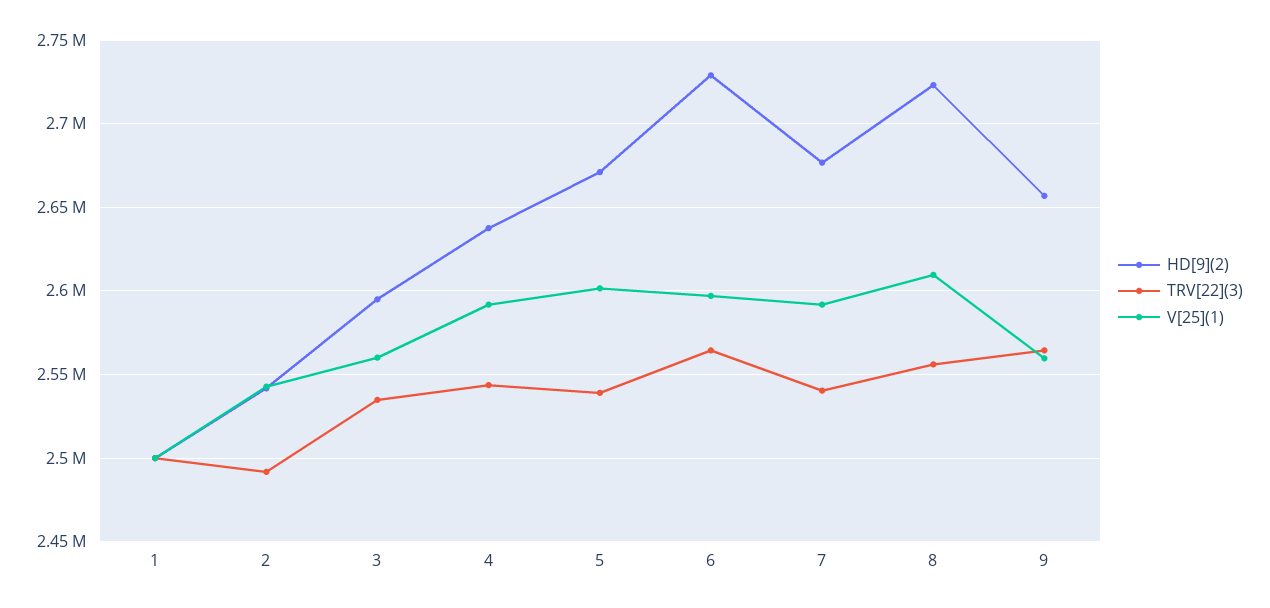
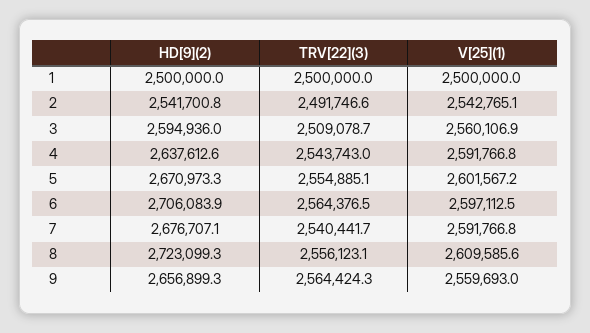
  {
    "HD[9](2)": {
      "1": 2500000,
      "2": 2541700.8,
      "3": 2594936,
      "4": 2637612.6,
      "5": 2670973.3,
-     "6": 2730000,
+     "6": 2706083.9,
      "7": 2676707.1,
      "8": 2723099.3,
      "9": 2656899.3
    },
    "TRV[22](3)": {
      "1": 2500000,
      "2": 2491746.6,
-     "3": 2535000,
+     "3": 2509078.7,
      "4": 2543743,
-     "5": 2540000,
+     "5": 2554885.1,
      "6": 2564376.5,
      "7": 2540441.7,
      "8": 2556123.1,
      "9": 2564424.3
    },
    "V[25](1)": {
      "1": 2500000,
      "2": 2542765.1,
      "3": 2560106.9,
      "4": 2591766.8,
      "5": 2601567.2,
      "6": 2597112.5,
      "7": 2591766.8,
      "8": 2609585.6,
      "9": 2559693
    }
  }

